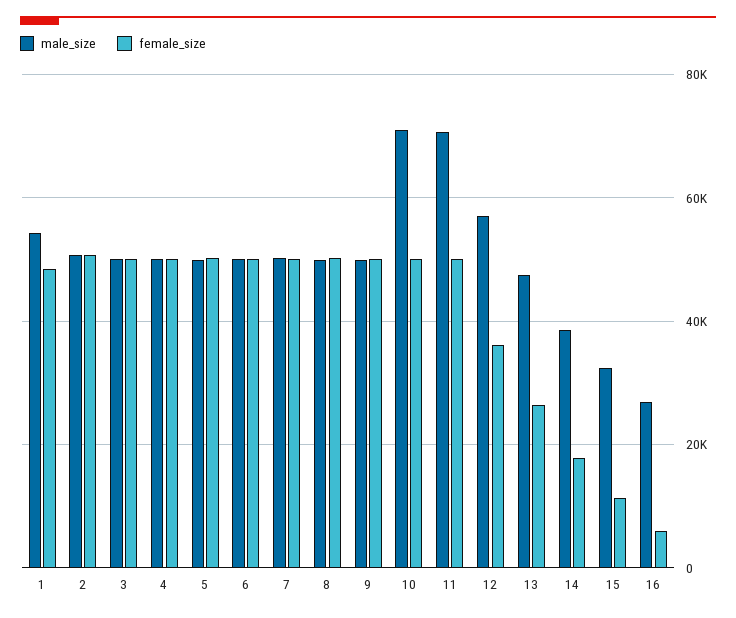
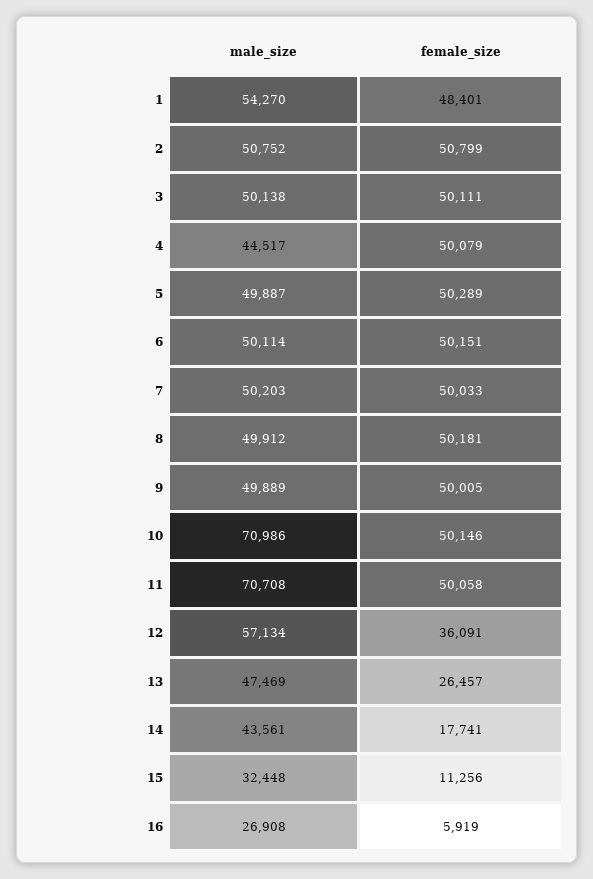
  {
    "male_size": {
      "1": 54270,
      "2": 50752,
      "3": 50138,
-     "4": 50000,
+     "4": 44517,
      "5": 49887,
      "6": 50114,
      "7": 50203,
      "8": 49912,
      "9": 49889,
      "10": 70986,
      "11": 70708,
      "12": 57134,
      "13": 47469,
-     "14": 38000,
+     "14": 43561,
      "15": 32448,
      "16": 26908
    },
    "female_size": {
      "1": 48401,
      "2": 50799,
      "3": 50111,
      "4": 50079,
      "5": 50289,
      "6": 50151,
      "7": 50033,
      "8": 50181,
      "9": 50005,
      "10": 50146,
      "11": 50058,
      "12": 36091,
      "13": 26457,
      "14": 17741,
      "15": 11256,
      "16": 5919
    }
  }

